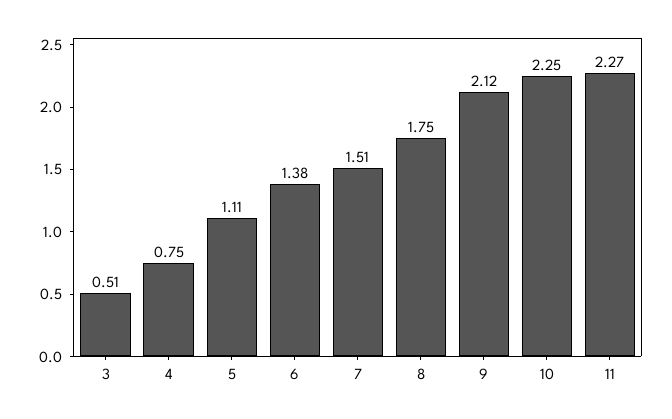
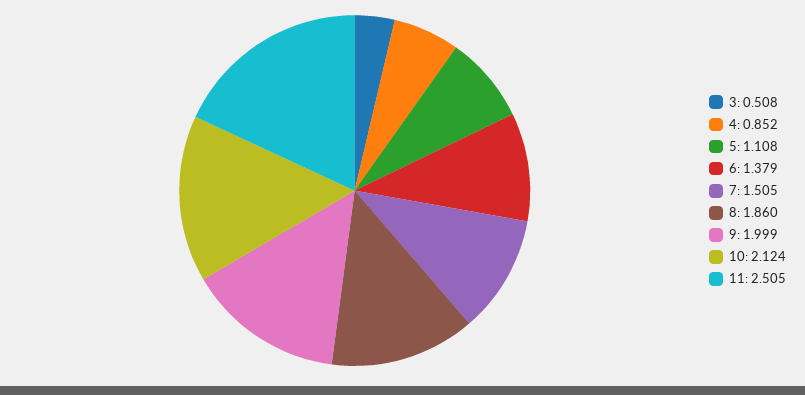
  {
    "3": 0.508,
-   "4": 0.75,
+   "4": 0.852,
    "5": 1.108,
    "6": 1.379,
    "7": 1.505,
-   "8": 1.75,
+   "8": 1.86,
-   "9": 2.12,
+   "9": 1.999,
-   "10": 2.25,
+   "10": 2.124,
-   "11": 2.27
+   "11": 2.505
  }

